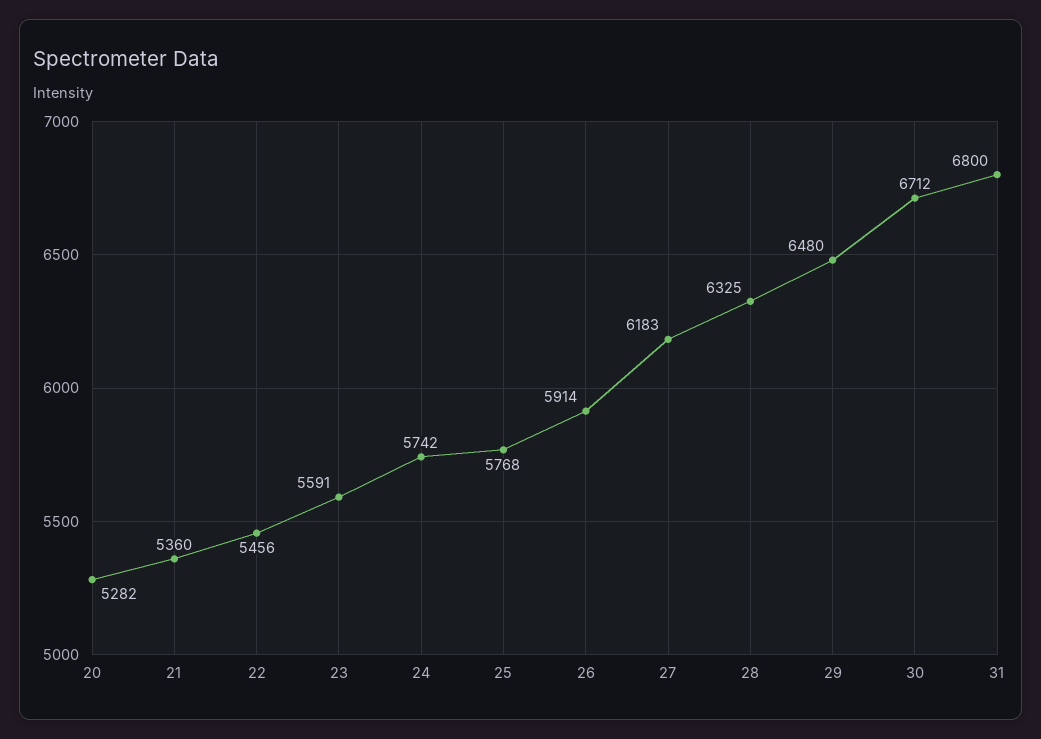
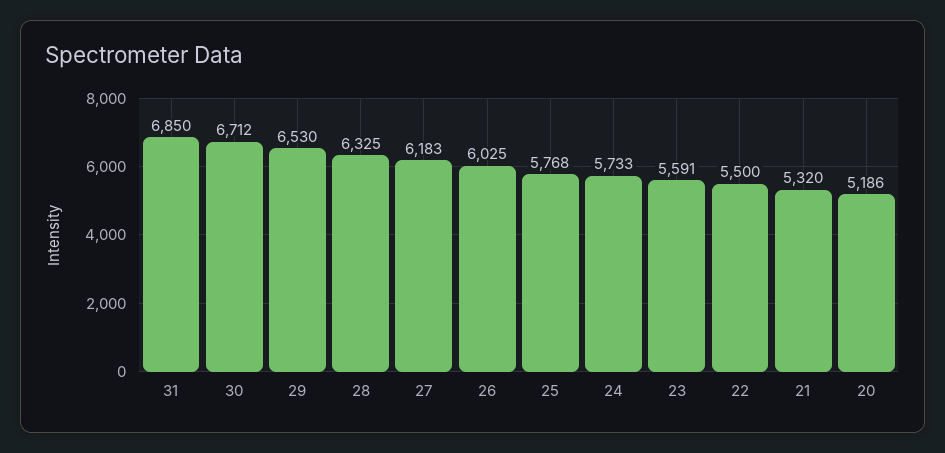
  {
-   "20": 5282,
+   "20": 5186,
-   "21": 5360,
+   "21": 5320,
-   "22": 5456,
+   "22": 5500,
    "23": 5591,
-   "24": 5742,
+   "24": 5733,
    "25": 5768,
-   "26": 5914,
+   "26": 6025,
    "27": 6183,
    "28": 6325,
-   "29": 6480,
+   "29": 6530,
    "30": 6712,
-   "31": 6800
+   "31": 6850
  }

